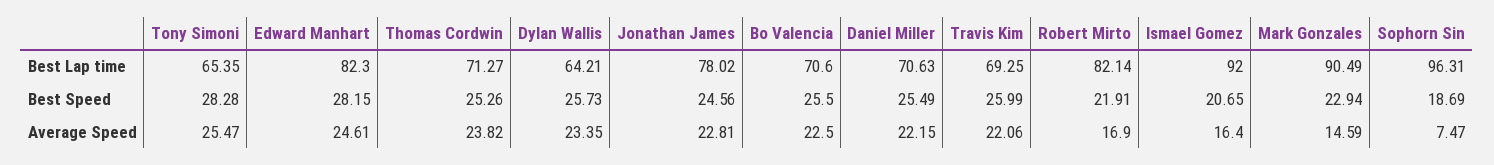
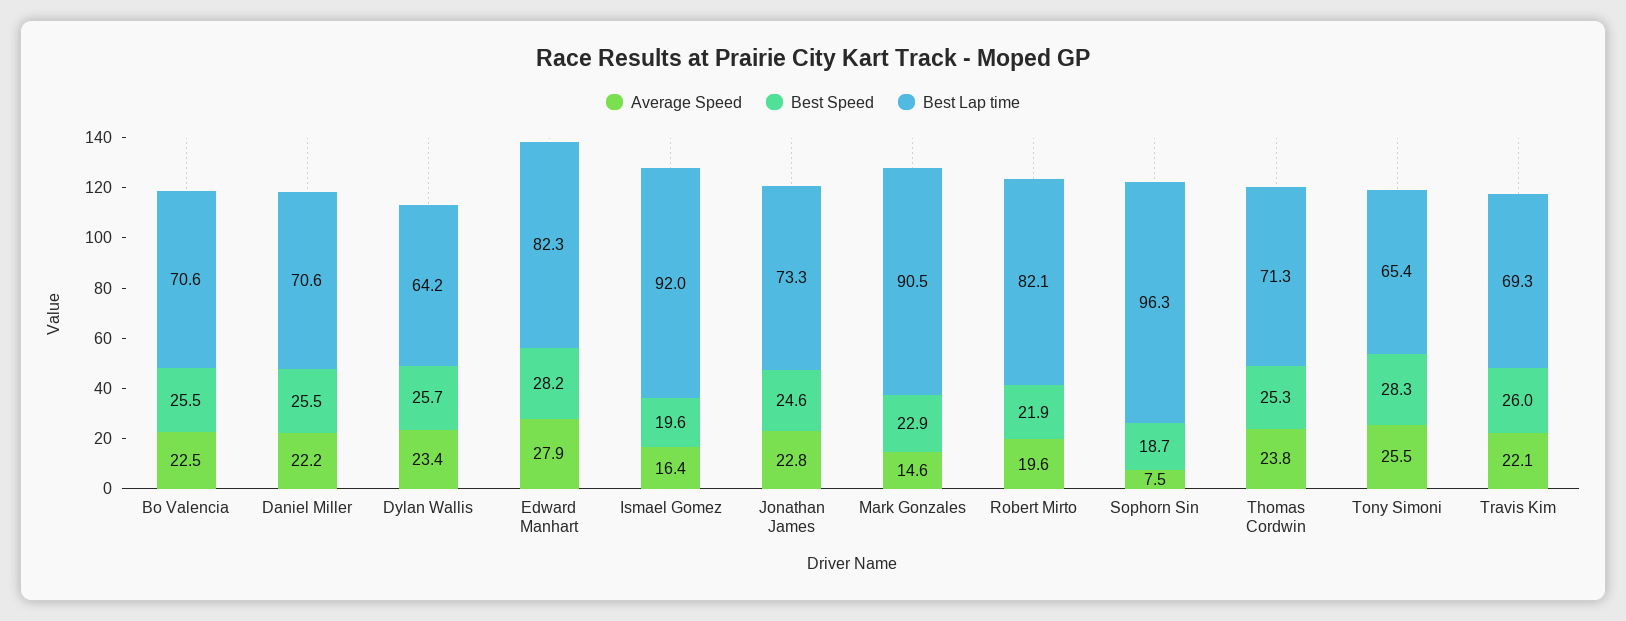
  {
    "Best Lap time": {
      "Tony Simoni": 65.35,
      "Edward Manhart": 82.3,
      "Thomas Cordwin": 71.27,
      "Dylan Wallis": 64.21,
-     "Jonathan James": 78.02,
+     "Jonathan James": 73.3,
      "Bo Valencia": 70.6,
      "Daniel Miller": 70.63,
      "Travis Kim": 69.25,
      "Robert Mirto": 82.14,
      "Ismael Gomez": 92,
      "Mark Gonzales": 90.49,
      "Sophorn Sin": 96.31
    },
    "Best Speed": {
      "Tony Simoni": 28.28,
      "Edward Manhart": 28.15,
      "Thomas Cordwin": 25.26,
      "Dylan Wallis": 25.73,
      "Jonathan James": 24.56,
      "Bo Valencia": 25.5,
      "Daniel Miller": 25.49,
      "Travis Kim": 25.99,
      "Robert Mirto": 21.91,
-     "Ismael Gomez": 20.65,
+     "Ismael Gomez": 19.6,
      "Mark Gonzales": 22.94,
      "Sophorn Sin": 18.69
    },
    "Average Speed": {
      "Tony Simoni": 25.47,
-     "Edward Manhart": 24.61,
+     "Edward Manhart": 27.9,
      "Thomas Cordwin": 23.82,
      "Dylan Wallis": 23.35,
      "Jonathan James": 22.81,
      "Bo Valencia": 22.5,
      "Daniel Miller": 22.15,
      "Travis Kim": 22.06,
-     "Robert Mirto": 16.9,
+     "Robert Mirto": 19.6,
      "Ismael Gomez": 16.4,
      "Mark Gonzales": 14.59,
      "Sophorn Sin": 7.47
    }
  }

